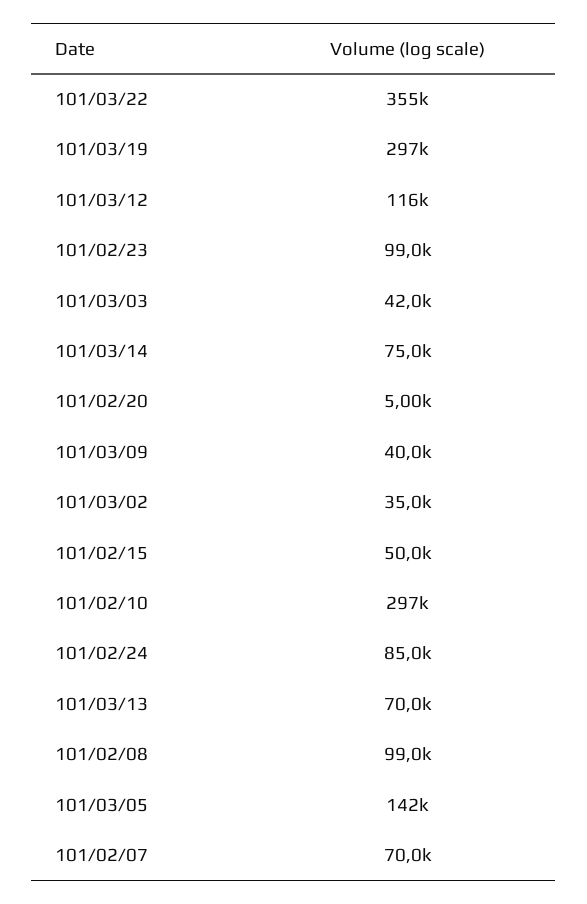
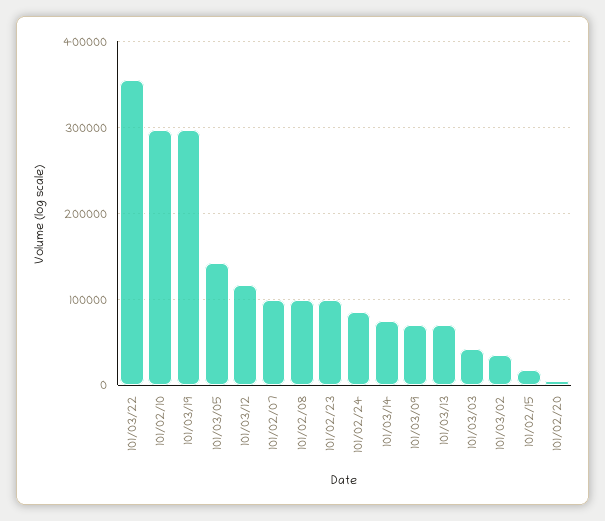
  {
    "101/03/22": 355000,
    "101/03/19": 297000,
    "101/03/12": 116000,
    "101/02/23": 99000,
    "101/03/03": 42000,
    "101/03/14": 75000,
    "101/02/20": 5000,
-   "101/03/09": 40000,
+   "101/03/09": 70000,
    "101/03/02": 35000,
-   "101/02/15": 50000,
+   "101/02/15": 20000,
    "101/02/10": 297000,
    "101/02/24": 85000,
    "101/03/13": 70000,
    "101/02/08": 99000,
    "101/03/05": 142000,
-   "101/02/07": 70000
+   "101/02/07": 100000
  }

